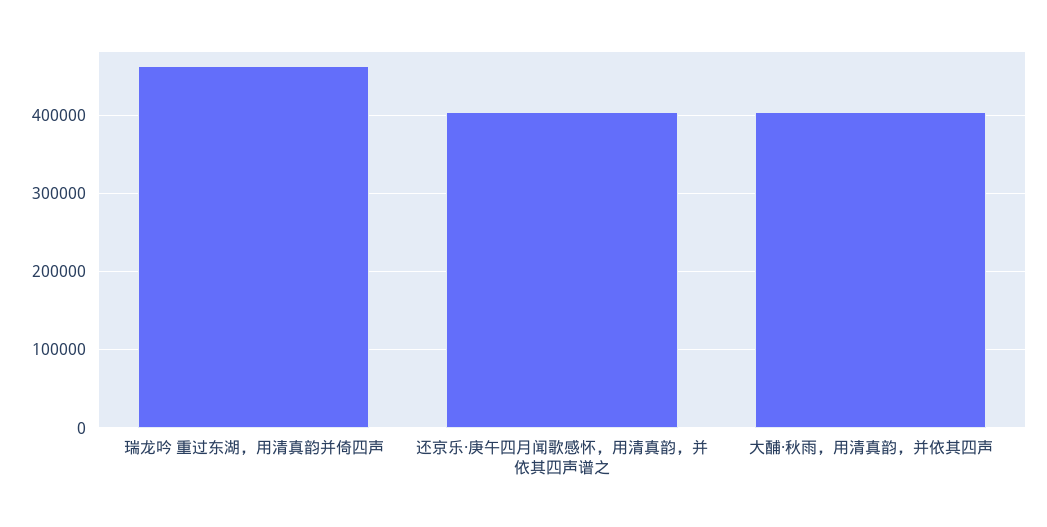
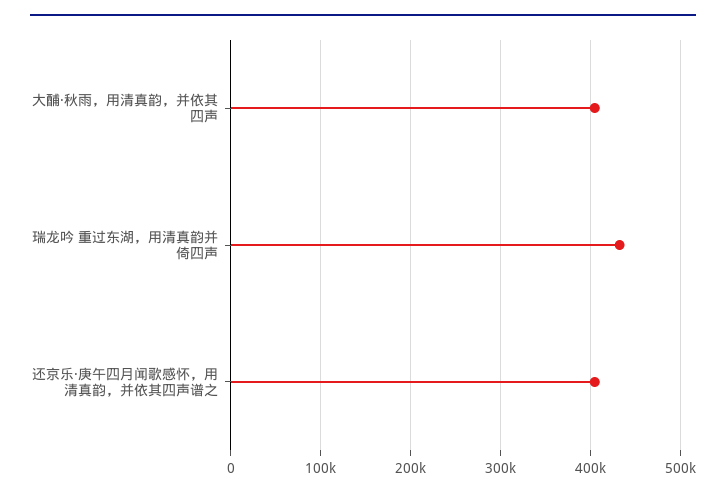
  {
-   "瑞龙吟 重过东湖，用清真韵并倚四声": 460000,
+   "瑞龙吟 重过东湖，用清真韵并倚四声": 430000,
    "还京乐·庚午四月闻歌感怀，用清真韵，并依其四声谱之": 400000,
    "大酺·秋雨，用清真韵，并依其四声": 400000
  }

